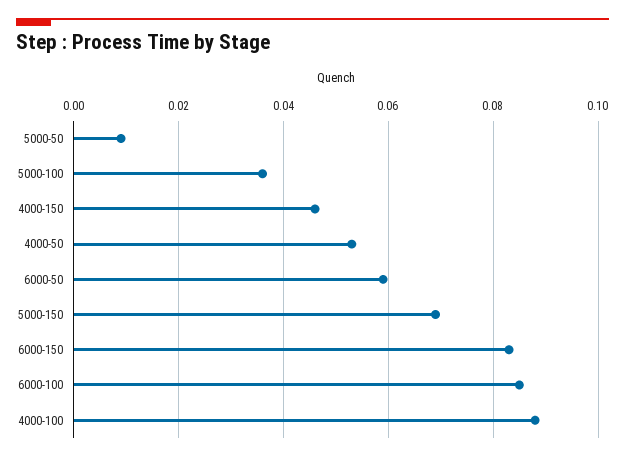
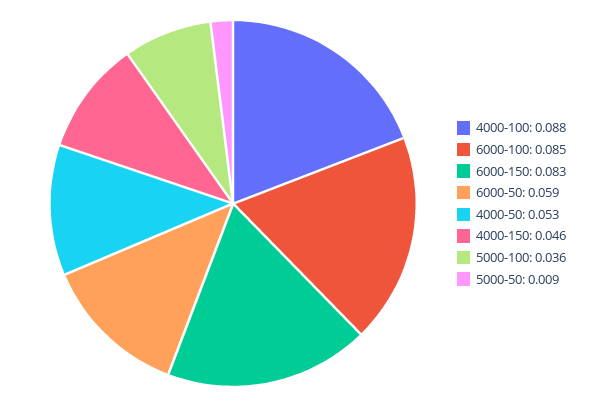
  {
    "5000-50": 0.009,
    "5000-100": 0.036,
    "4000-150": 0.046,
    "4000-50": 0.053,
    "6000-50": 0.059,
-   "5000-150": 0.07,
    "6000-150": 0.083,
    "6000-100": 0.085,
    "4000-100": 0.088
  }

